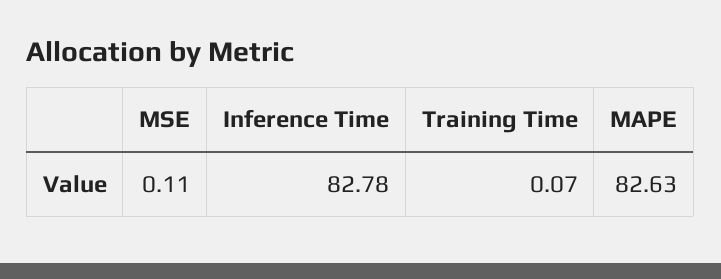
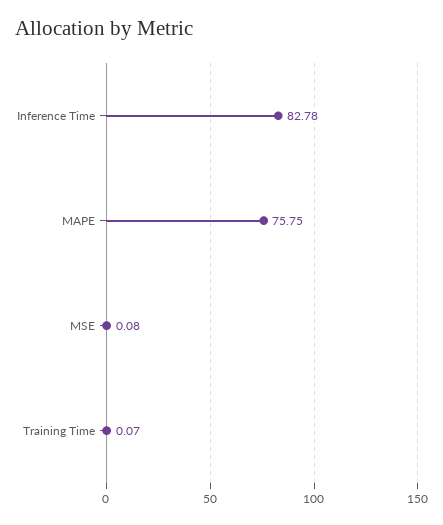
  {
-   "MSE": 0.11,
+   "MSE": 0.08,
    "Inference Time": 82.78,
    "Training Time": 0.07,
-   "MAPE": 82.63
+   "MAPE": 75.75
  }

